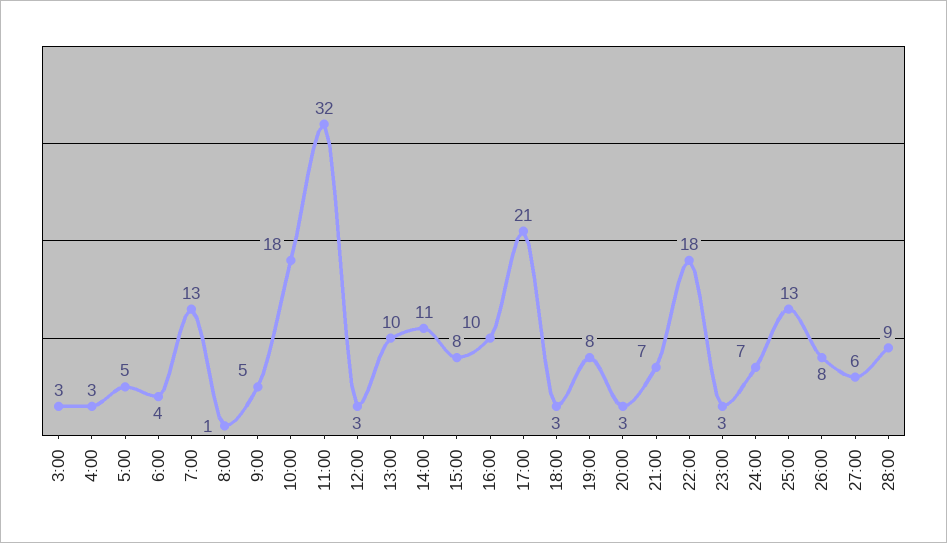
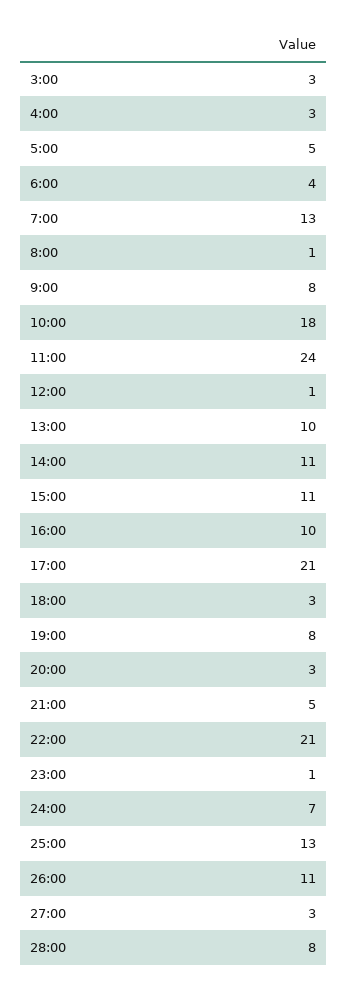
  {
    "3:00": 3,
    "4:00": 3,
    "5:00": 5,
    "6:00": 4,
    "7:00": 13,
    "8:00": 1,
-   "9:00": 5,
+   "9:00": 8,
    "10:00": 18,
-   "11:00": 32,
+   "11:00": 24,
-   "12:00": 3,
+   "12:00": 1,
    "13:00": 10,
    "14:00": 11,
-   "15:00": 8,
+   "15:00": 11,
    "16:00": 10,
    "17:00": 21,
    "18:00": 3,
    "19:00": 8,
    "20:00": 3,
-   "21:00": 7,
+   "21:00": 5,
-   "22:00": 18,
+   "22:00": 21,
-   "23:00": 3,
+   "23:00": 1,
    "24:00": 7,
    "25:00": 13,
-   "26:00": 8,
+   "26:00": 11,
-   "27:00": 6,
+   "27:00": 3,
-   "28:00": 9
+   "28:00": 8
  }

